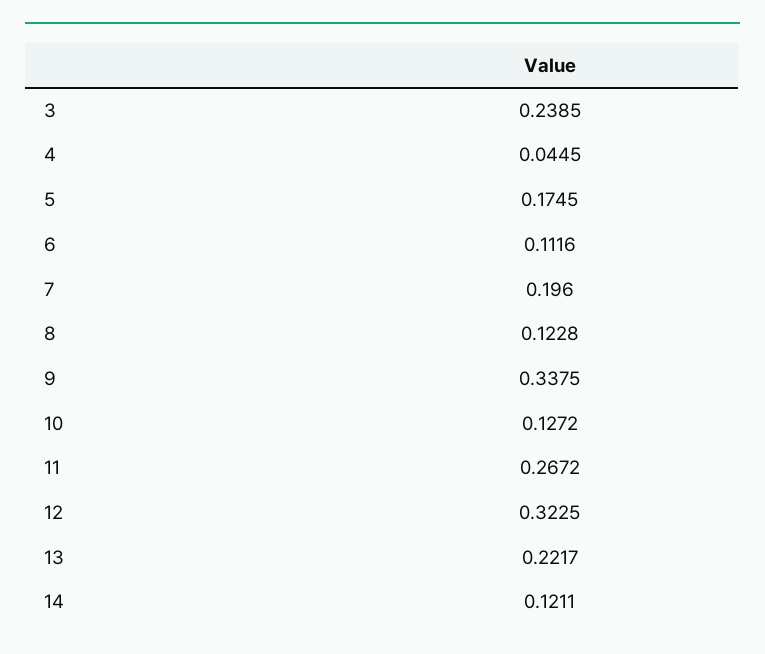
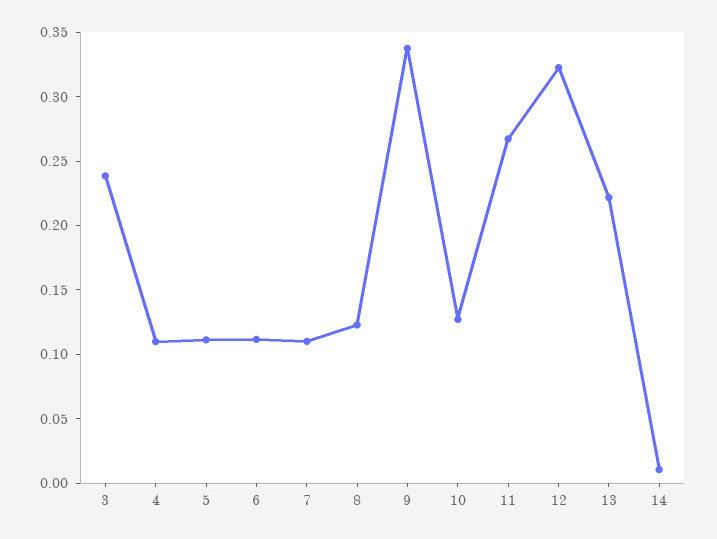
  {
    "3": 0.2385,
-   "4": 0.0445,
+   "4": 0.11,
-   "5": 0.1745,
+   "5": 0.11,
    "6": 0.1116,
-   "7": 0.196,
+   "7": 0.11,
    "8": 0.1228,
    "9": 0.3375,
    "10": 0.1272,
    "11": 0.2672,
    "12": 0.3225,
    "13": 0.2217,
-   "14": 0.1211
+   "14": 0.01
  }

